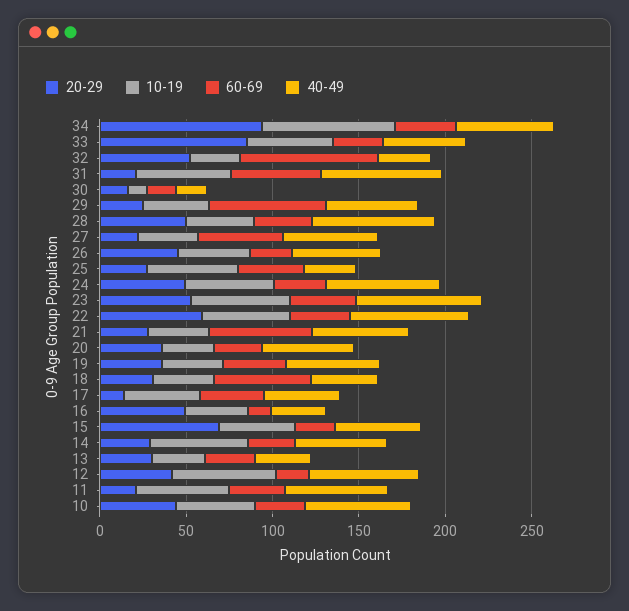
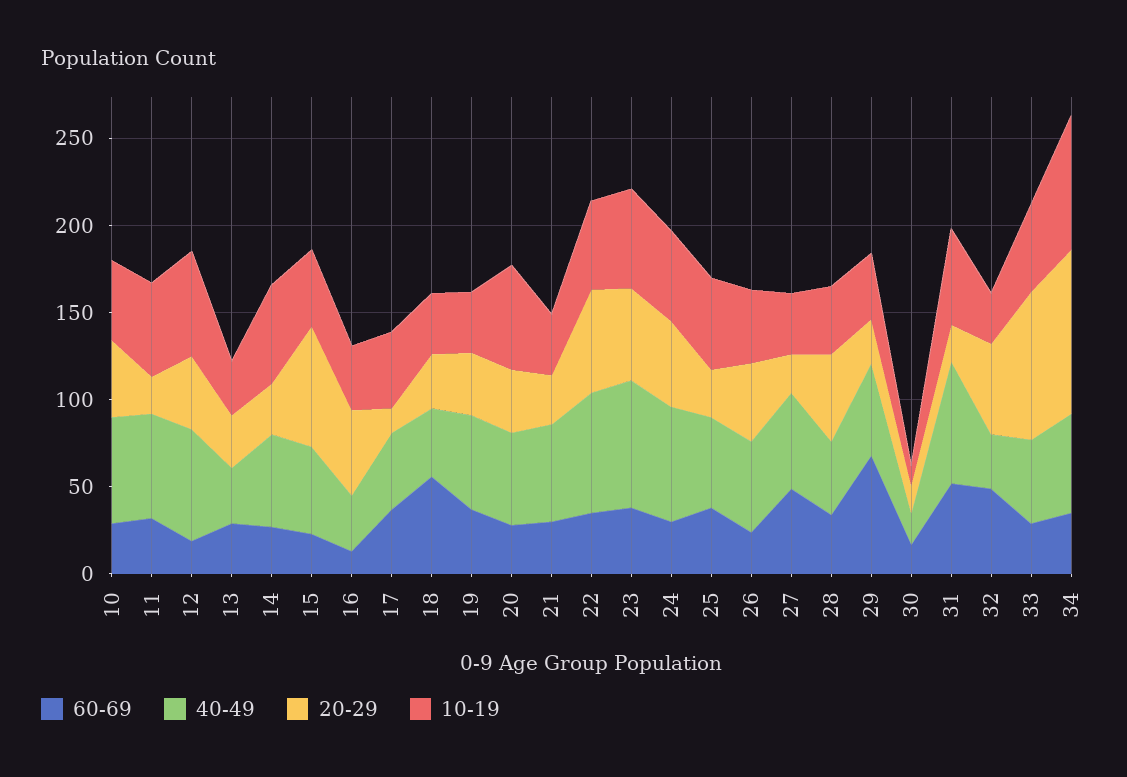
  {
    "20-29": {
      "34": 90,
      "33": 90,
      "32": 50,
      "31": 20,
      "30": 20,
      "29": 30,
      "28": 50,
      "27": 20,
      "26": 50,
      "25": 30,
      "24": 50,
      "23": 50,
      "22": 60,
      "21": 30,
      "20": 40,
      "19": 40,
      "18": 30,
      "17": 10,
      "16": 50,
      "15": 70,
      "14": 30,
      "13": 30,
      "12": 40,
      "11": 20,
      "10": 40
    },
    "10-19": {
      "34": 80,
      "33": 50,
      "32": 30,
      "31": 60,
      "30": 10,
      "29": 40,
      "28": 40,
      "27": 40,
      "26": 40,
      "25": 50,
      "24": 50,
      "23": 60,
      "22": 50,
      "21": 40,
-     "20": 30,
+     "20": 60,
      "19": 40,
      "18": 40,
      "17": 40,
      "16": 40,
      "15": 40,
      "14": 60,
      "13": 30,
      "12": 60,
      "11": 50,
      "10": 50
    },
    "60-69": {
      "34": 40,
      "33": 30,
-     "32": 80,
+     "32": 50,
      "31": 50,
      "30": 20,
      "29": 70,
      "28": 30,
      "27": 50,
      "26": 20,
      "25": 40,
      "24": 30,
      "23": 40,
      "22": 40,
-     "21": 60,
+     "21": 30,
      "20": 30,
      "19": 40,
      "18": 60,
      "17": 40,
      "16": 10,
      "15": 20,
      "14": 30,
      "13": 30,
      "12": 20,
      "11": 30,
      "10": 30
    },
    "40-49": {
      "34": 60,
      "33": 50,
      "32": 30,
      "31": 70,
      "30": 20,
      "29": 50,
-     "28": 70,
+     "28": 40,
      "27": 60,
      "26": 50,
-     "25": 30,
+     "25": 50,
      "24": 70,
      "23": 70,
      "22": 70,
      "21": 60,
      "20": 50,
      "19": 50,
      "18": 40,
      "17": 40,
      "16": 30,
      "15": 50,
      "14": 50,
      "13": 30,
      "12": 60,
      "11": 60,
      "10": 60
    }
  }

